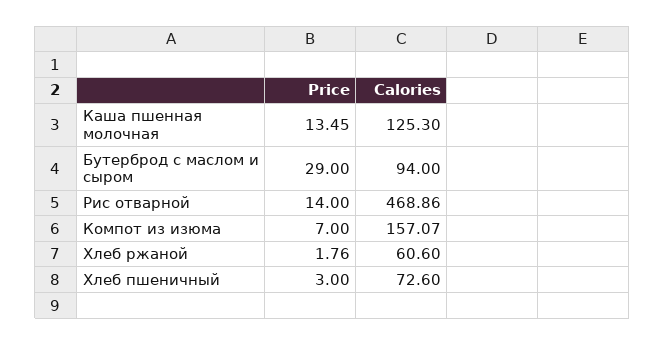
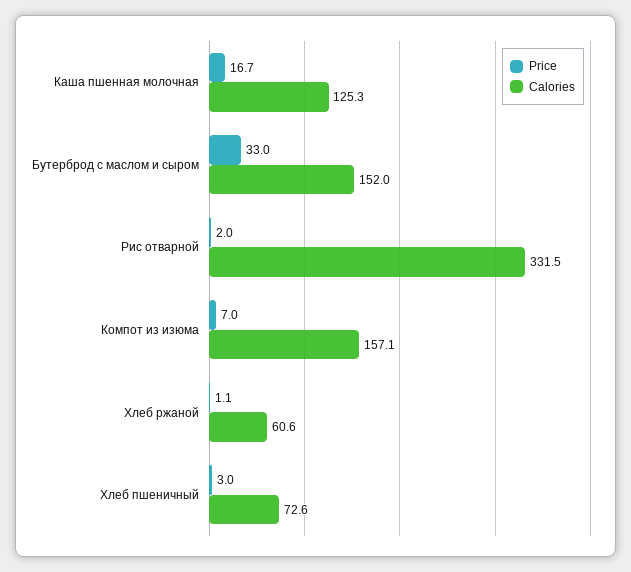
  {
    "Price": {
-     "Каша пшенная молочная": 13.45,
+     "Каша пшенная молочная": 16.7,
-     "Бутерброд с маслом и сыром": 29,
+     "Бутерброд с маслом и сыром": 33,
-     "Рис отварной": 14,
+     "Рис отварной": 2,
      "Компот из изюма": 7,
-     "Хлеб ржаной": 1.76,
+     "Хлеб ржаной": 1.1,
      "Хлеб пшеничный": 3
    },
    "Calories": {
      "Каша пшенная молочная": 125.3,
-     "Бутерброд с маслом и сыром": 94,
+     "Бутерброд с маслом и сыром": 152,
-     "Рис отварной": 468.86,
+     "Рис отварной": 331.5,
      "Компот из изюма": 157.07,
      "Хлеб ржаной": 60.6,
      "Хлеб пшеничный": 72.6
    }
  }

